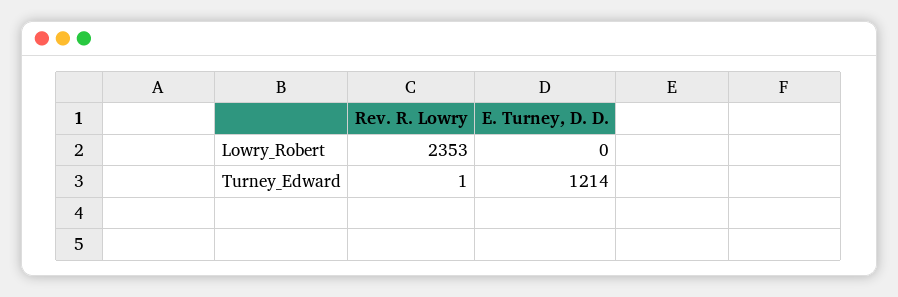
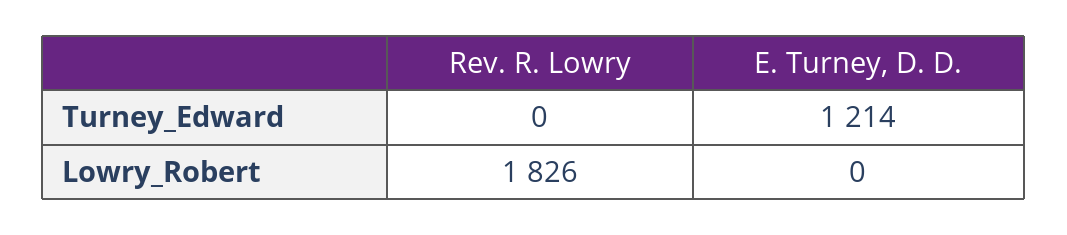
  {
    "Rev. R. Lowry": {
-     "Lowry_Robert": 2353,
+     "Lowry_Robert": 1826,
-     "Turney_Edward": 1
+     "Turney_Edward": 0
    },
    "E. Turney, D. D.": {
      "Lowry_Robert": 0,
      "Turney_Edward": 1214
    }
  }

